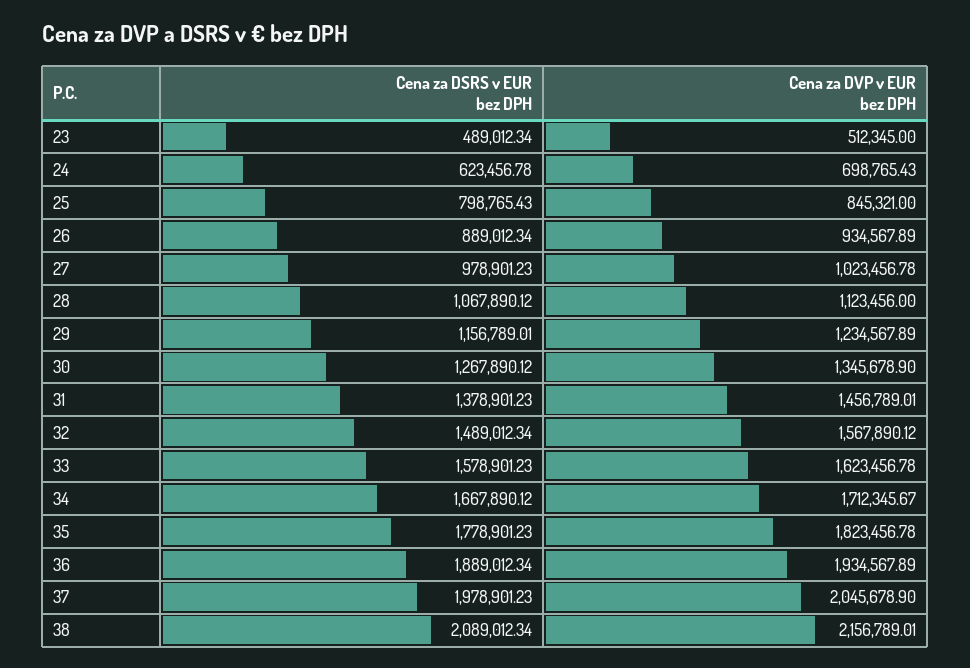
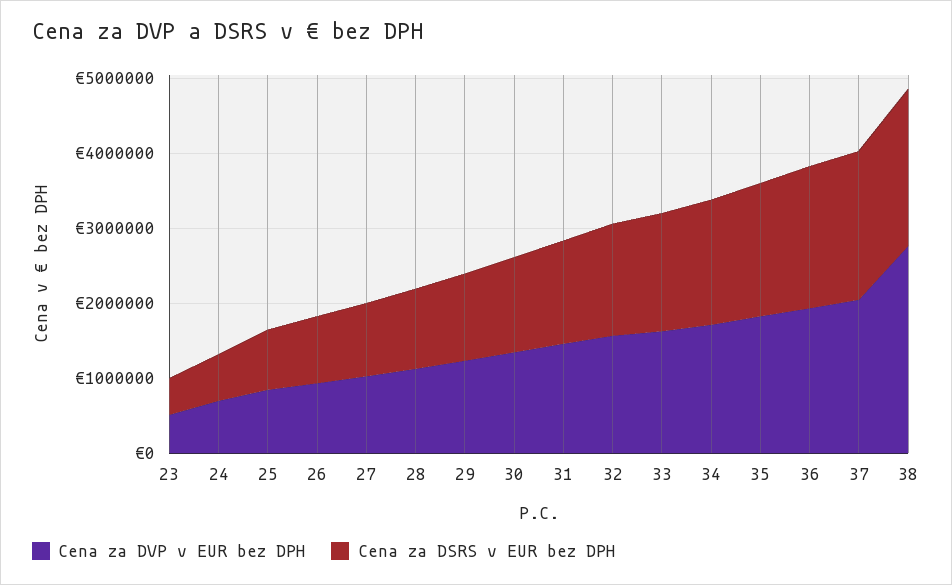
  {
    "Cena za DSRS v EUR bez DPH": {
      "23": 489012.34,
      "24": 623456.78,
      "25": 798765.43,
      "26": 889012.34,
      "27": 978901.23,
      "28": 1067890.12,
      "29": 1156789.01,
      "30": 1267890.12,
      "31": 1378901.23,
      "32": 1489012.34,
      "33": 1578901.23,
      "34": 1667890.12,
      "35": 1778901.23,
      "36": 1889012.34,
      "37": 1978901.23,
      "38": 2089012.34
    },
    "Cena za DVP v EUR bez DPH": {
      "23": 512345,
      "24": 698765.43,
      "25": 845321,
      "26": 934567.89,
      "27": 1023456.78,
      "28": 1123456,
      "29": 1234567.89,
      "30": 1345678.9,
      "31": 1456789.01,
      "32": 1567890.12,
      "33": 1623456.78,
      "34": 1712345.67,
      "35": 1823456.78,
      "36": 1934567.89,
      "37": 2045678.9,
-     "38": 2156789.01
+     "38": 2800000
    }
  }

